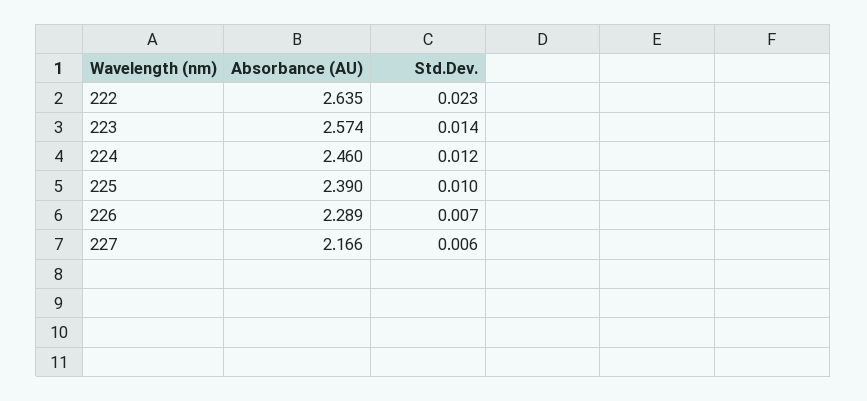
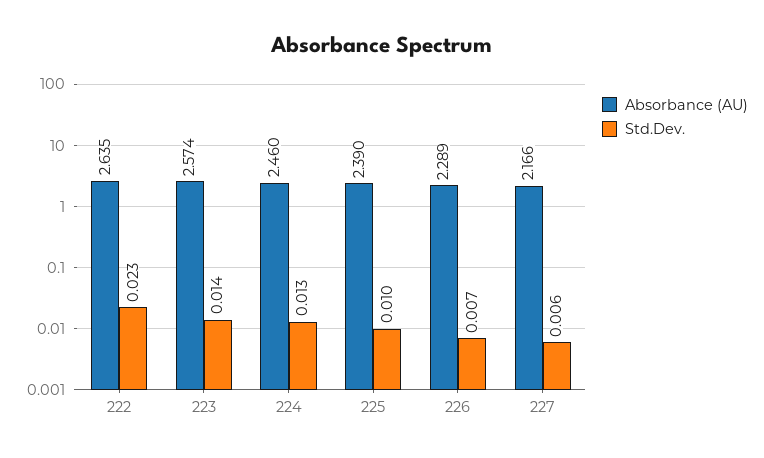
  {
    "Absorbance (AU)": {
      "222": 2.635,
      "223": 2.574,
      "224": 2.46,
      "225": 2.39,
      "226": 2.289,
      "227": 2.166
    },
    "Std.Dev.": {
      "222": 0.023,
      "223": 0.014,
-     "224": 0.012,
+     "224": 0.013,
      "225": 0.01,
      "226": 0.007,
      "227": 0.006
    }
  }

